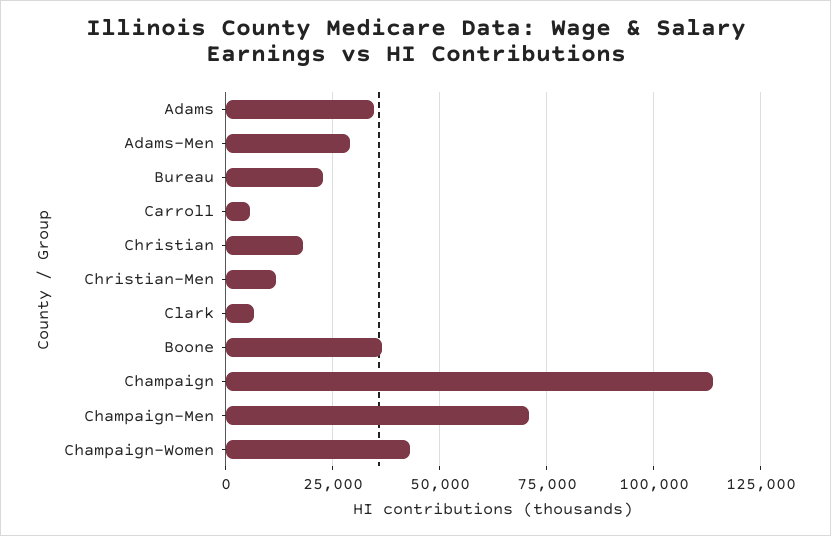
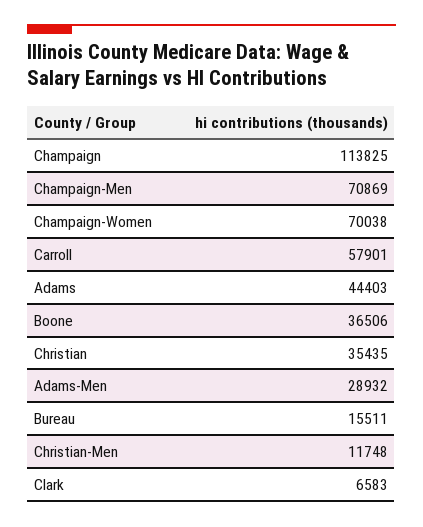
  {
-   "Adams": 35000,
+   "Adams": 44403,
    "Adams-Men": 28932,
-   "Bureau": 22500,
+   "Bureau": 15511,
-   "Carroll": 5000,
+   "Carroll": 57901,
-   "Christian": 17500,
+   "Christian": 35435,
    "Christian-Men": 11748,
    "Clark": 6583,
    "Boone": 36506,
    "Champaign": 113825,
    "Champaign-Men": 70869,
-   "Champaign-Women": 42500
+   "Champaign-Women": 70038
  }

